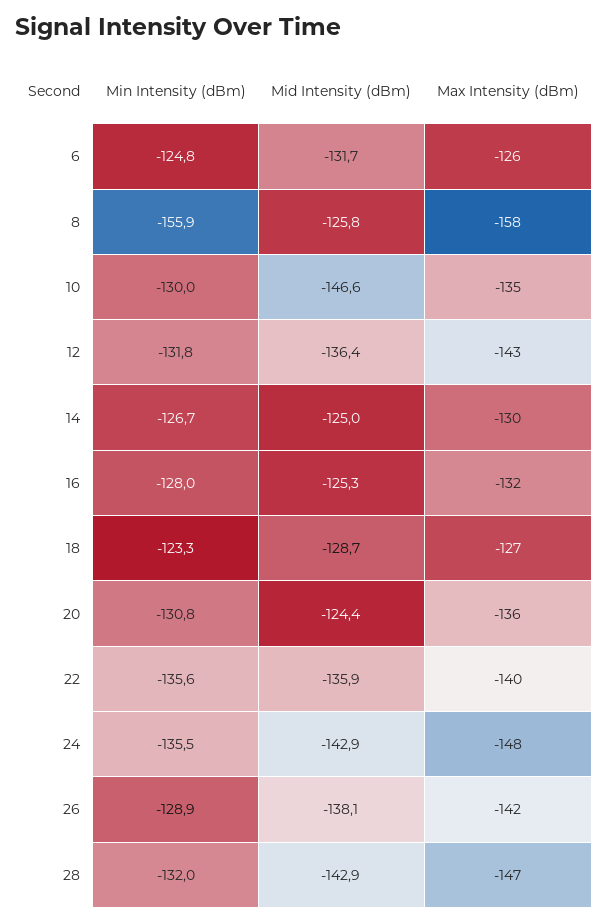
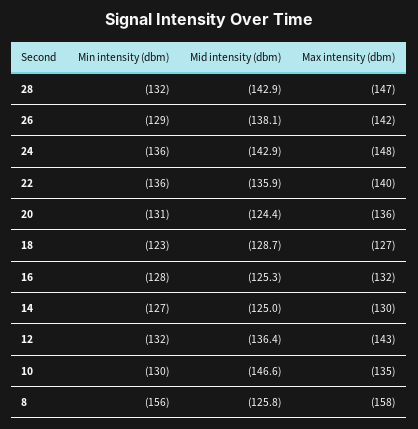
  {
    "Min Intensity (dBm)": {
-     "6": -124.8,
      "8": -155.9,
      "10": -130,
      "12": -131.8,
      "14": -126.7,
      "16": -128,
      "18": -123.3,
      "20": -130.8,
      "22": -135.6,
      "24": -135.5,
      "26": -128.9,
      "28": -132
    },
    "Mid Intensity (dBm)": {
-     "6": -131.7,
      "8": -125.8,
      "10": -146.6,
      "12": -136.4,
      "14": -125,
      "16": -125.3,
      "18": -128.7,
      "20": -124.4,
      "22": -135.9,
      "24": -142.9,
      "26": -138.1,
      "28": -142.9
    },
    "Max Intensity (dBm)": {
-     "6": -126,
      "8": -158,
      "10": -135,
      "12": -143,
      "14": -130,
      "16": -132,
      "18": -127,
      "20": -136,
      "22": -140,
      "24": -148,
      "26": -142,
      "28": -147
    }
  }

